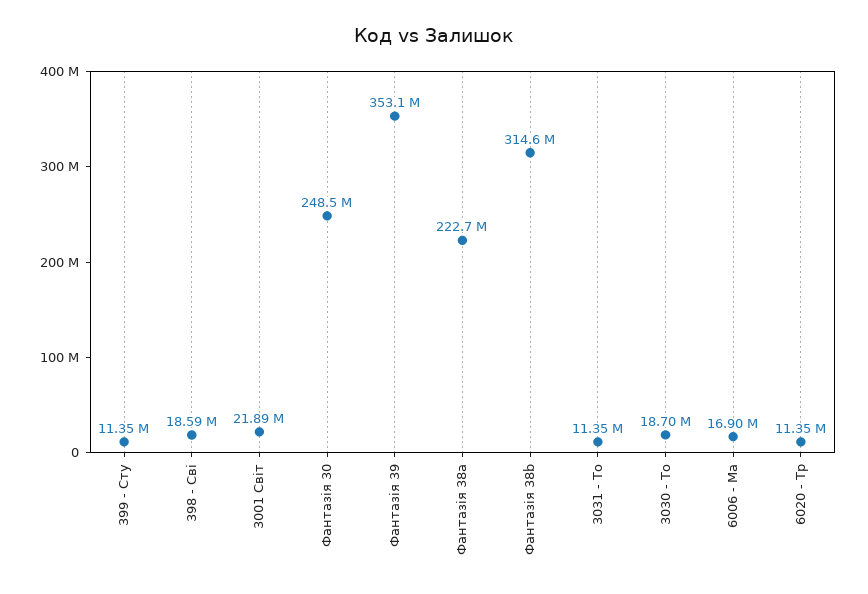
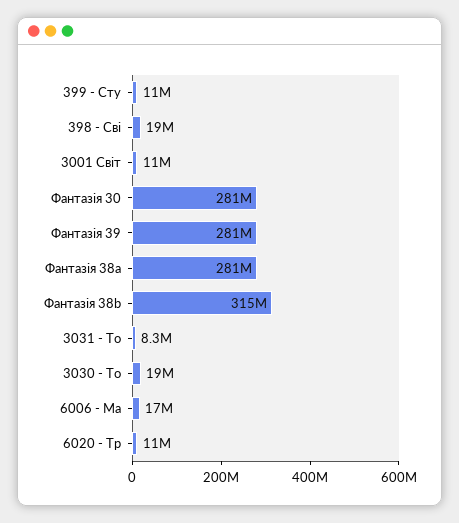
  {
    "399 - Сту": 11350000,
    "398 - Сві": 18590000,
-   "3001 Світ": 21890000,
+   "3001 Світ": 11000000,
-   "Фантазія 30": 248500000,
+   "Фантазія 30": 281000000,
-   "Фантазія 39": 353100000,
+   "Фантазія 39": 281000000,
-   "Фантазія 38a": 222700000,
+   "Фантазія 38a": 281000000,
    "Фантазія 38b": 314600000,
-   "3031 - То": 11350000,
+   "3031 - То": 8300000,
    "3030 - То": 18700000,
    "6006 - Ма": 16900000,
    "6020 - Тр": 11350000
  }

